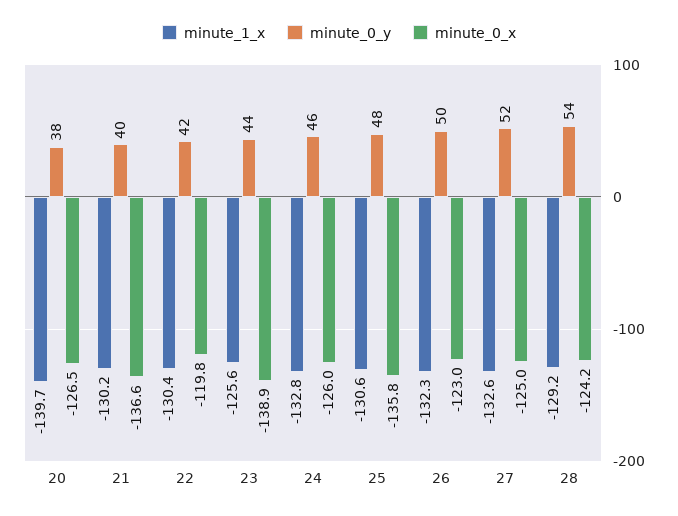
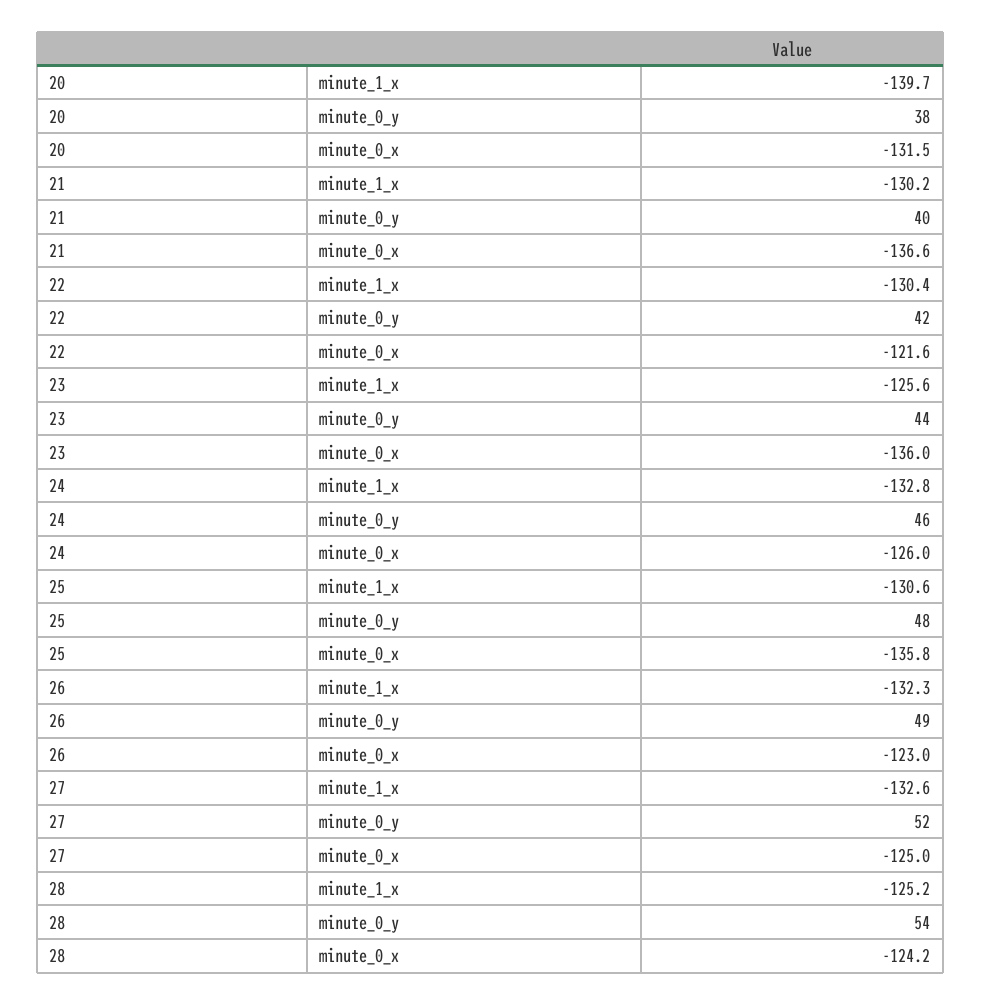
  {
    "minute_1_x": {
      "20": -139.7,
      "21": -130.2,
      "22": -130.4,
      "23": -125.6,
      "24": -132.8,
      "25": -130.6,
      "26": -132.3,
      "27": -132.6,
-     "28": -129.2
+     "28": -125.2
    },
    "minute_0_y": {
      "20": 38,
      "21": 40,
      "22": 42,
      "23": 44,
      "24": 46,
      "25": 48,
-     "26": 50,
+     "26": 49,
      "27": 52,
      "28": 54
    },
    "minute_0_x": {
-     "20": -126.5,
+     "20": -131.5,
      "21": -136.6,
-     "22": -119.8,
+     "22": -121.6,
-     "23": -138.9,
+     "23": -136,
      "24": -126,
      "25": -135.8,
      "26": -123,
      "27": -125,
      "28": -124.2
    }
  }

